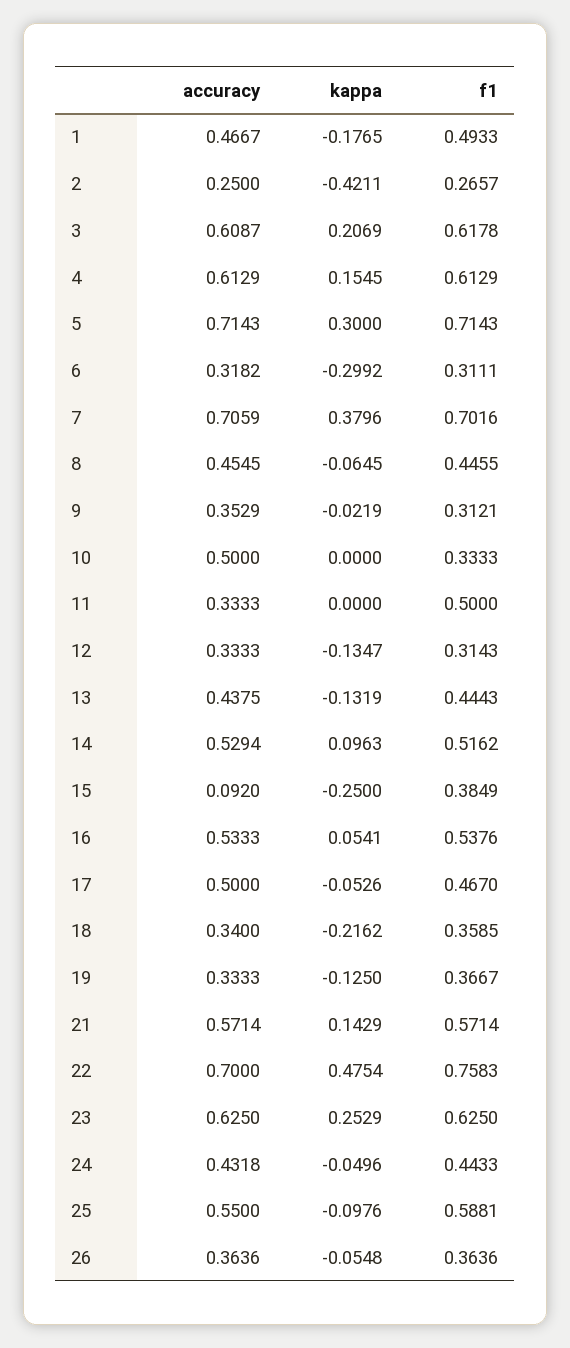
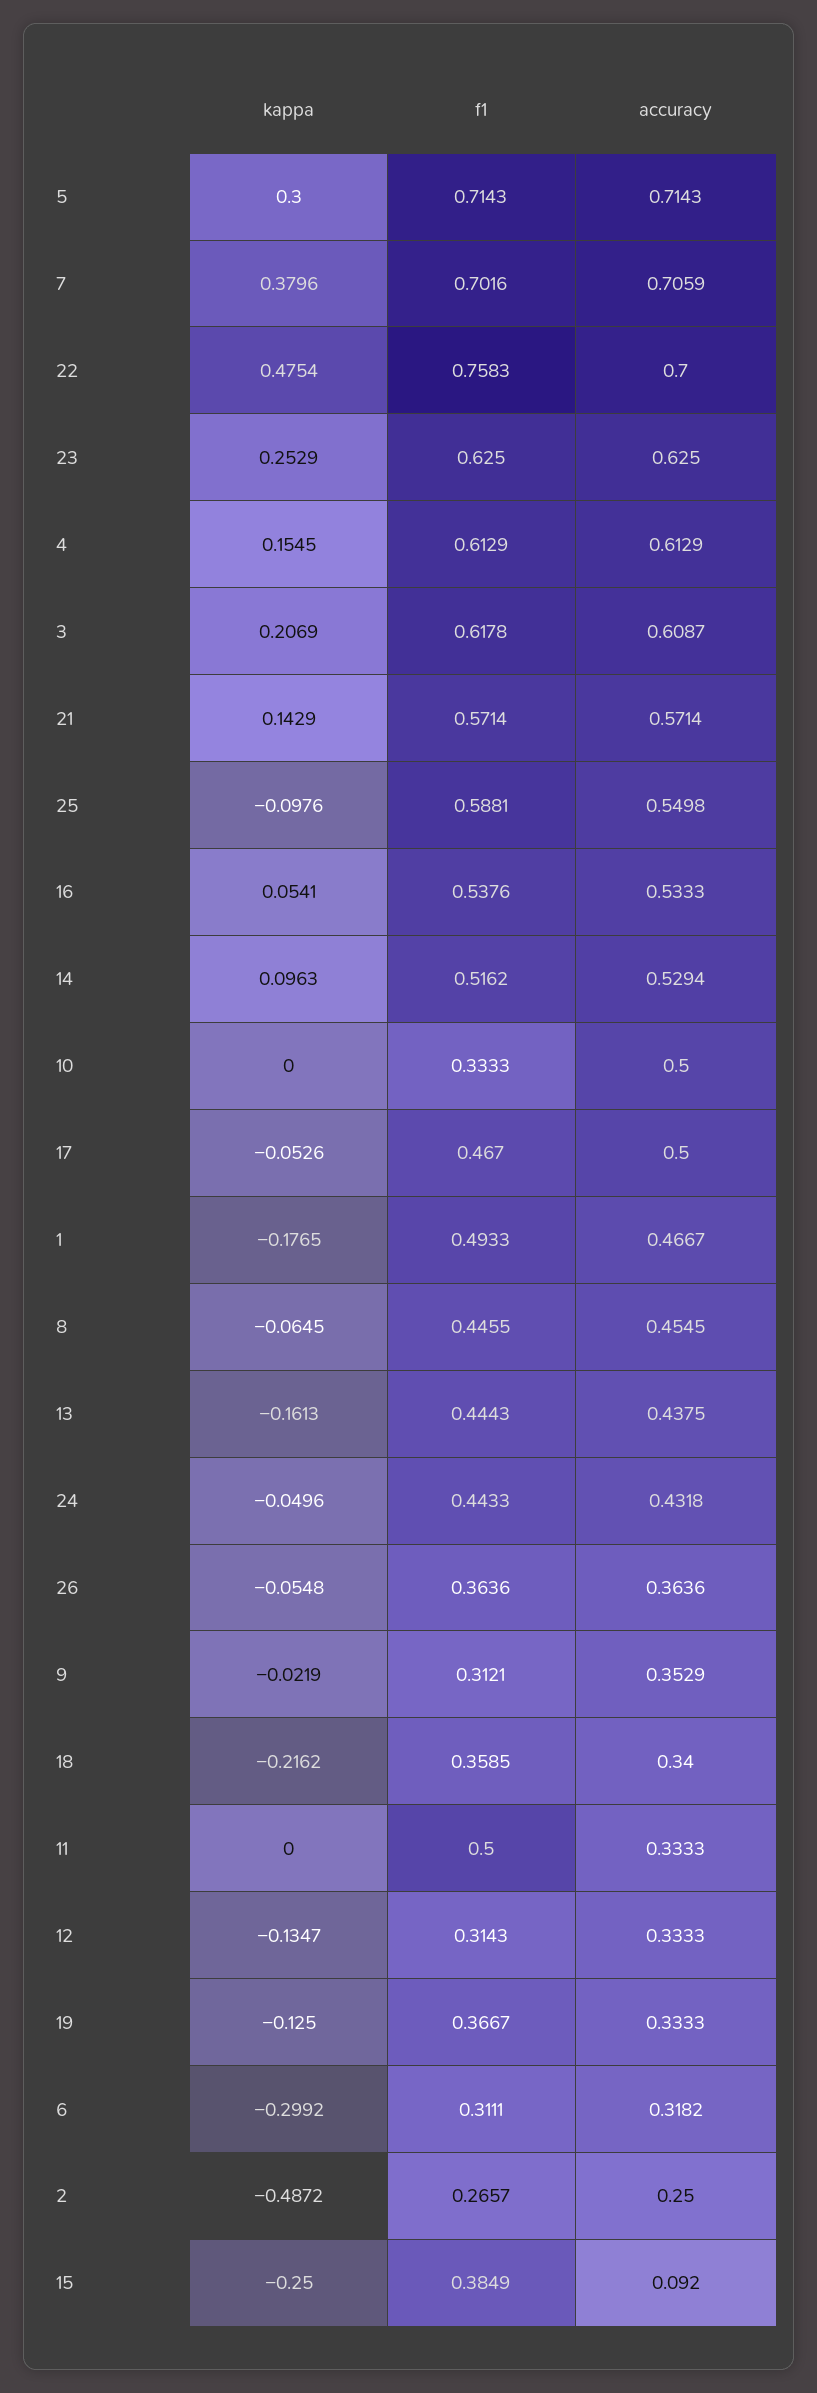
  {
    "accuracy": {
      "1": 0.4667,
      "2": 0.25,
      "3": 0.6087,
      "4": 0.6129,
      "5": 0.7143,
      "6": 0.3182,
      "7": 0.7059,
      "8": 0.4545,
      "9": 0.3529,
      "10": 0.5,
      "11": 0.3333,
      "12": 0.3333,
      "13": 0.4375,
      "14": 0.5294,
      "15": 0.092,
      "16": 0.5333,
      "17": 0.5,
      "18": 0.34,
      "19": 0.3333,
      "21": 0.5714,
      "22": 0.7,
      "23": 0.625,
      "24": 0.4318,
-     "25": 0.55,
+     "25": 0.5498,
      "26": 0.3636
    },
    "kappa": {
      "1": -0.1765,
-     "2": -0.4211,
+     "2": -0.4872,
      "3": 0.2069,
      "4": 0.1545,
      "5": 0.3,
      "6": -0.2992,
      "7": 0.3796,
      "8": -0.0645,
      "9": -0.0219,
      "10": 0,
      "11": 0,
      "12": -0.1347,
-     "13": -0.1319,
+     "13": -0.1613,
      "14": 0.0963,
      "15": -0.25,
      "16": 0.0541,
      "17": -0.0526,
      "18": -0.2162,
      "19": -0.125,
      "21": 0.1429,
      "22": 0.4754,
      "23": 0.2529,
      "24": -0.0496,
      "25": -0.0976,
      "26": -0.0548
    },
    "f1": {
      "1": 0.4933,
      "2": 0.2657,
      "3": 0.6178,
      "4": 0.6129,
      "5": 0.7143,
      "6": 0.3111,
      "7": 0.7016,
      "8": 0.4455,
      "9": 0.3121,
      "10": 0.3333,
      "11": 0.5,
      "12": 0.3143,
      "13": 0.4443,
      "14": 0.5162,
      "15": 0.3849,
      "16": 0.5376,
      "17": 0.467,
      "18": 0.3585,
      "19": 0.3667,
      "21": 0.5714,
      "22": 0.7583,
      "23": 0.625,
      "24": 0.4433,
      "25": 0.5881,
      "26": 0.3636
    }
  }

